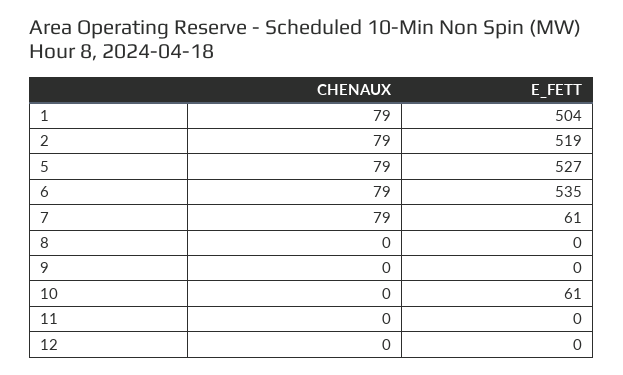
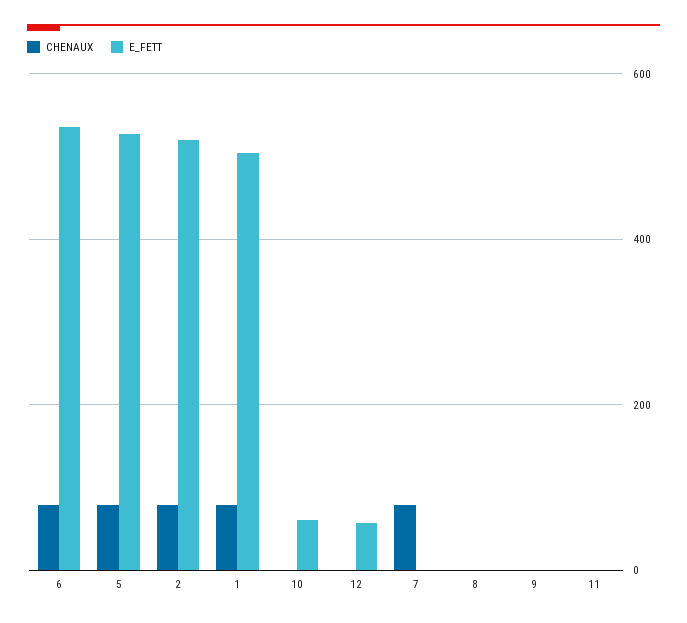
  {
    "CHENAUX": {
      "1": 79,
      "2": 79,
      "5": 79,
      "6": 79,
      "7": 79,
      "8": 0,
      "9": 0,
      "10": 0,
      "11": 0,
      "12": 0
    },
    "E_FETT": {
      "1": 504,
      "2": 519,
      "5": 527,
      "6": 535,
-     "7": 61,
+     "7": 0,
      "8": 0,
      "9": 0,
      "10": 61,
      "11": 0,
-     "12": 0
+     "12": 60
    }
  }

